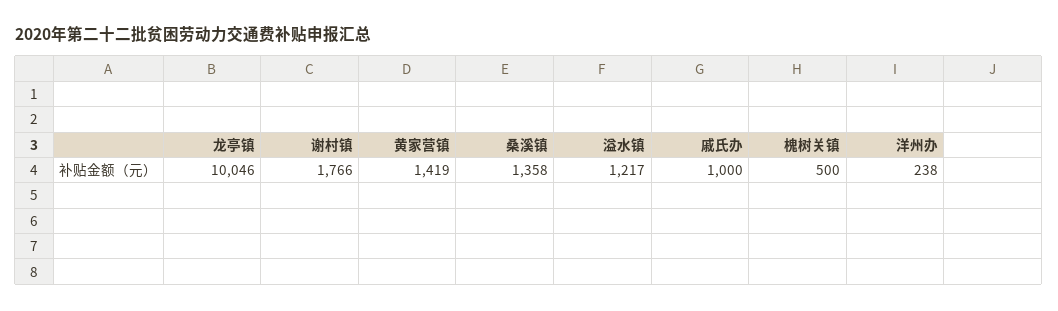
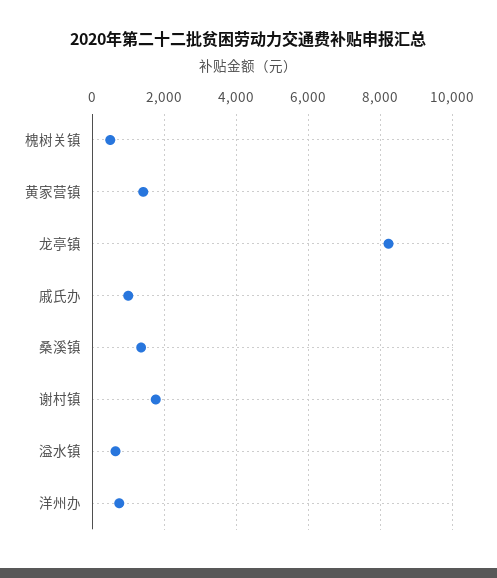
  {
-   "龙亭镇": 10046,
+   "龙亭镇": 8200,
    "谢村镇": 1766,
    "黄家营镇": 1419,
    "桑溪镇": 1358,
-   "溢水镇": 1217,
+   "溢水镇": 600,
    "戚氏办": 1000,
    "槐树关镇": 500,
-   "洋州办": 238
+   "洋州办": 800
  }

